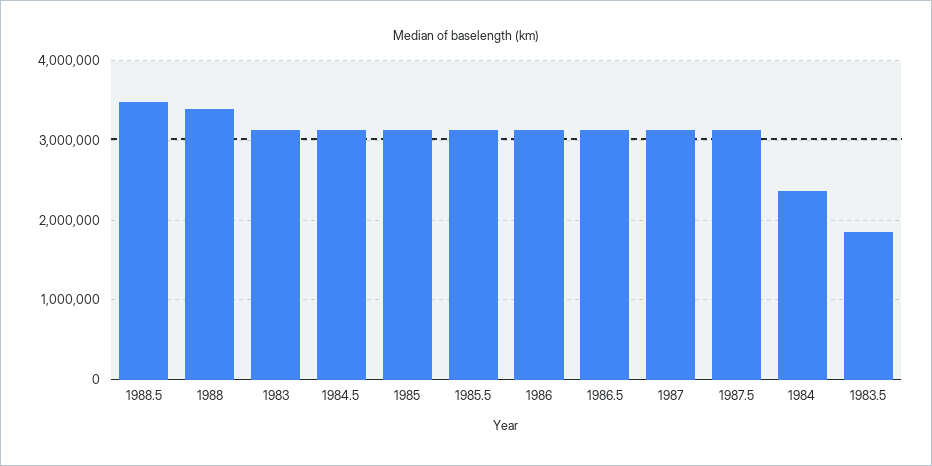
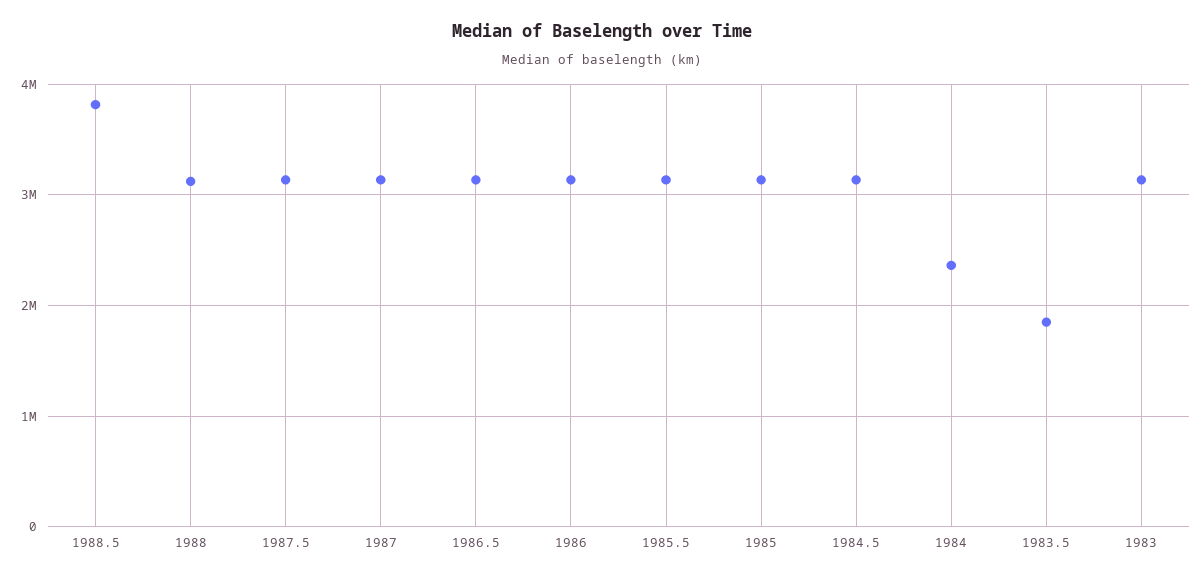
  {
-   "1988.5": 3500000,
+   "1988.5": 3800000,
-   "1988": 3400000,
+   "1988": 3100000,
    "1983": 3100000,
    "1984.5": 3100000,
    "1985": 3100000,
    "1985.5": 3100000,
    "1986": 3100000,
    "1986.5": 3100000,
    "1987": 3100000,
    "1987.5": 3100000,
    "1984": 2400000,
    "1983.5": 1800000
  }

